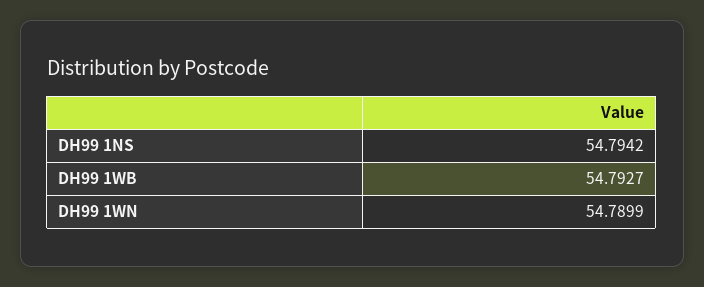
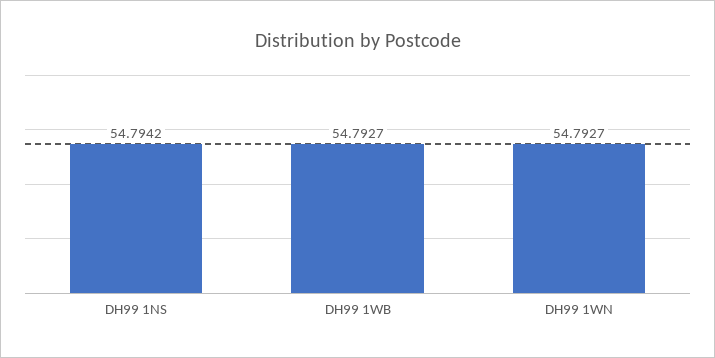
  {
    "DH99 1NS": 54.7942,
    "DH99 1WB": 54.7927,
-   "DH99 1WN": 54.7899
+   "DH99 1WN": 54.7927
  }

